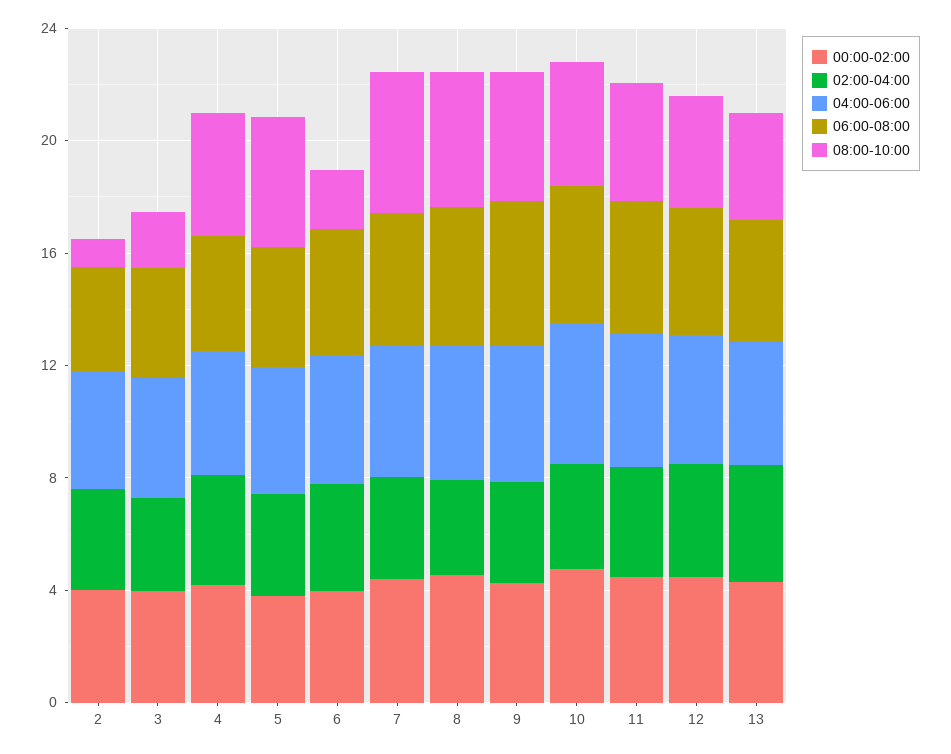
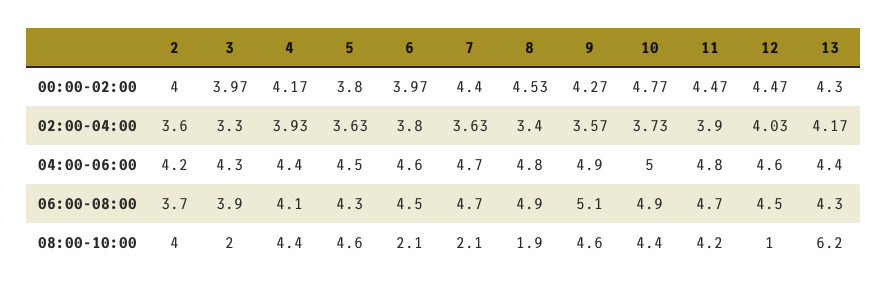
  {
    "00:00-02:00": {
      "2": 4,
      "3": 3.97,
      "4": 4.17,
      "5": 3.8,
      "6": 3.97,
      "7": 4.4,
      "8": 4.53,
      "9": 4.27,
      "10": 4.77,
      "11": 4.47,
      "12": 4.47,
      "13": 4.3
    },
    "02:00-04:00": {
      "2": 3.6,
      "3": 3.3,
      "4": 3.93,
      "5": 3.63,
      "6": 3.8,
      "7": 3.63,
      "8": 3.4,
      "9": 3.57,
      "10": 3.73,
      "11": 3.9,
      "12": 4.03,
      "13": 4.17
    },
    "04:00-06:00": {
      "2": 4.2,
      "3": 4.3,
      "4": 4.4,
      "5": 4.5,
      "6": 4.6,
      "7": 4.7,
      "8": 4.8,
      "9": 4.9,
      "10": 5,
      "11": 4.8,
      "12": 4.6,
      "13": 4.4
    },
    "06:00-08:00": {
      "2": 3.7,
      "3": 3.9,
      "4": 4.1,
      "5": 4.3,
      "6": 4.5,
      "7": 4.7,
      "8": 4.9,
      "9": 5.1,
      "10": 4.9,
      "11": 4.7,
      "12": 4.5,
      "13": 4.3
    },
    "08:00-10:00": {
-     "2": 1,
+     "2": 4,
      "3": 2,
      "4": 4.4,
      "5": 4.6,
      "6": 2.1,
-     "7": 5,
+     "7": 2.1,
-     "8": 5,
+     "8": 1.9,
      "9": 4.6,
      "10": 4.4,
      "11": 4.2,
-     "12": 4,
+     "12": 1,
-     "13": 4
+     "13": 6.2
    }
  }

